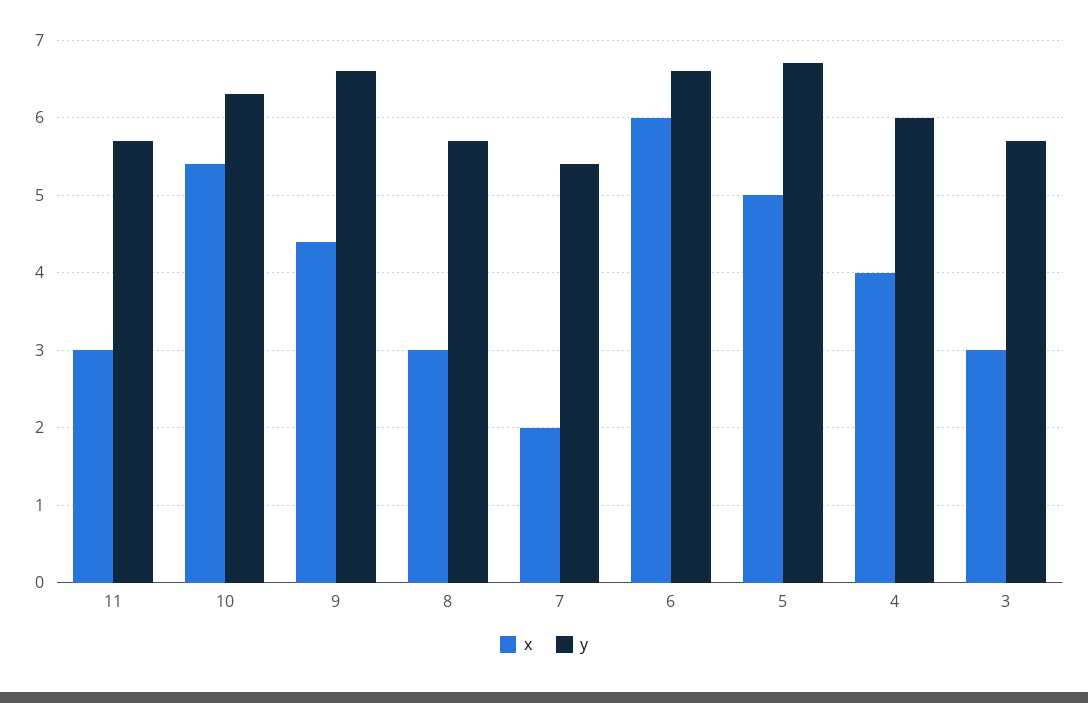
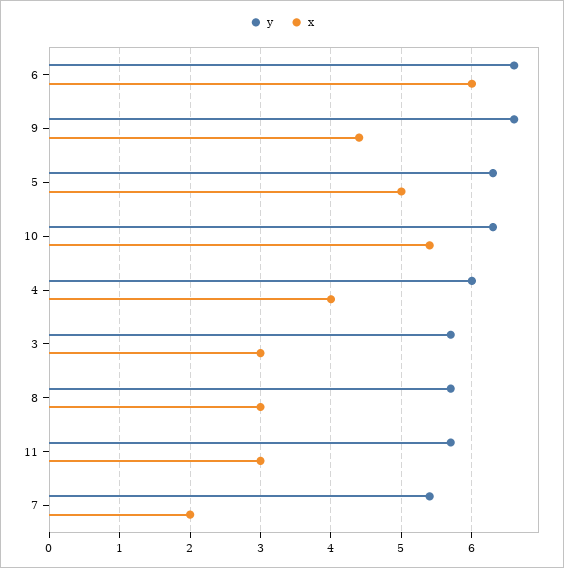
  {
    "x": {
      "11": 3,
      "10": 5.4,
      "9": 4.4,
      "8": 3,
      "7": 2,
      "6": 6,
      "5": 5,
      "4": 4,
      "3": 3
    },
    "y": {
      "11": 5.7,
      "10": 6.3,
      "9": 6.6,
      "8": 5.7,
      "7": 5.4,
      "6": 6.6,
-     "5": 6.7,
+     "5": 6.3,
      "4": 6,
      "3": 5.7
    }
  }

